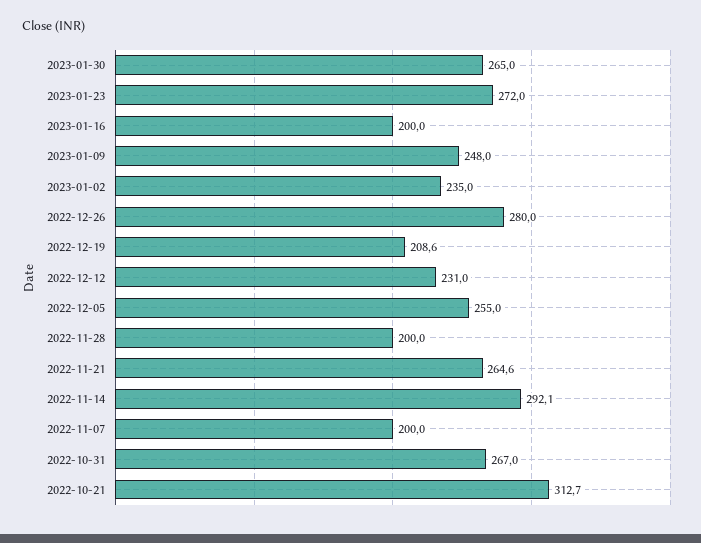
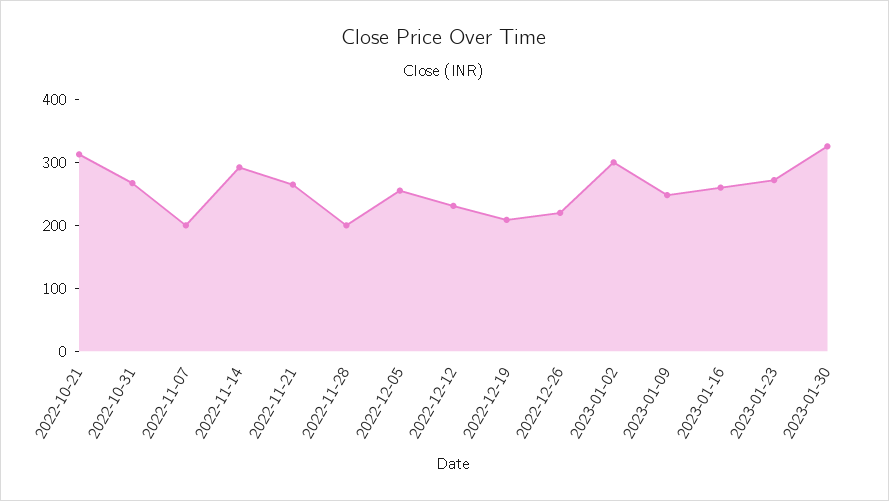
  {
-   "2023-01-30": 265,
+   "2023-01-30": 320,
    "2023-01-23": 272,
-   "2023-01-16": 200,
+   "2023-01-16": 260,
    "2023-01-09": 248,
-   "2023-01-02": 235,
+   "2023-01-02": 300,
-   "2022-12-26": 280,
+   "2022-12-26": 220,
    "2022-12-19": 208.6,
    "2022-12-12": 231,
    "2022-12-05": 255,
    "2022-11-28": 200,
    "2022-11-21": 264.6,
    "2022-11-14": 292.1,
    "2022-11-07": 200,
    "2022-10-31": 267,
    "2022-10-21": 312.7
  }

